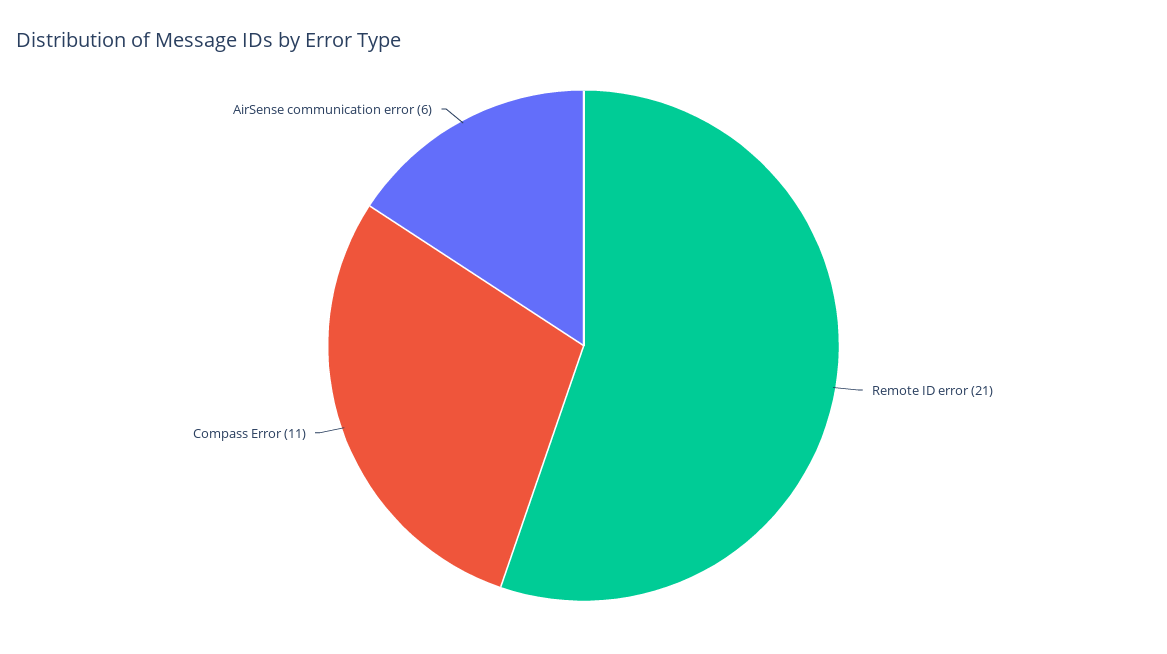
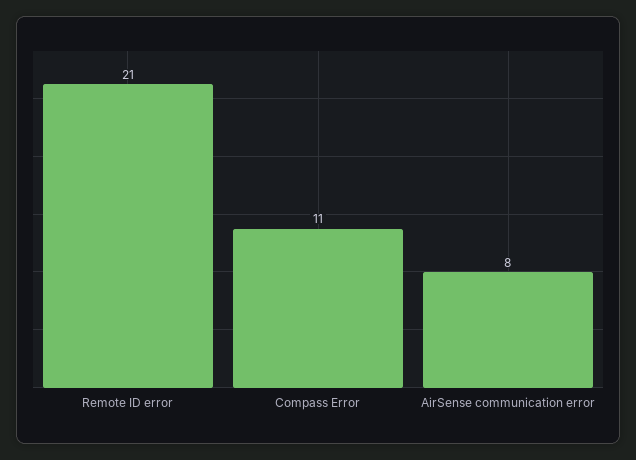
  {
    "Remote ID error": 21,
    "Compass Error": 11,
-   "AirSense communication error": 6
+   "AirSense communication error": 8
  }

